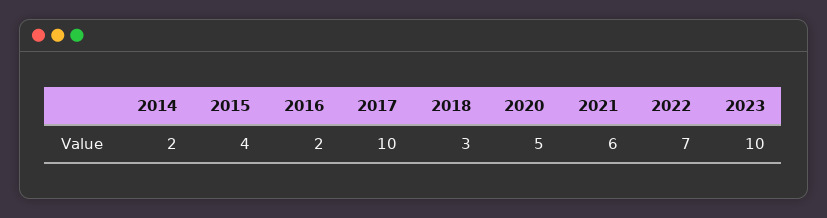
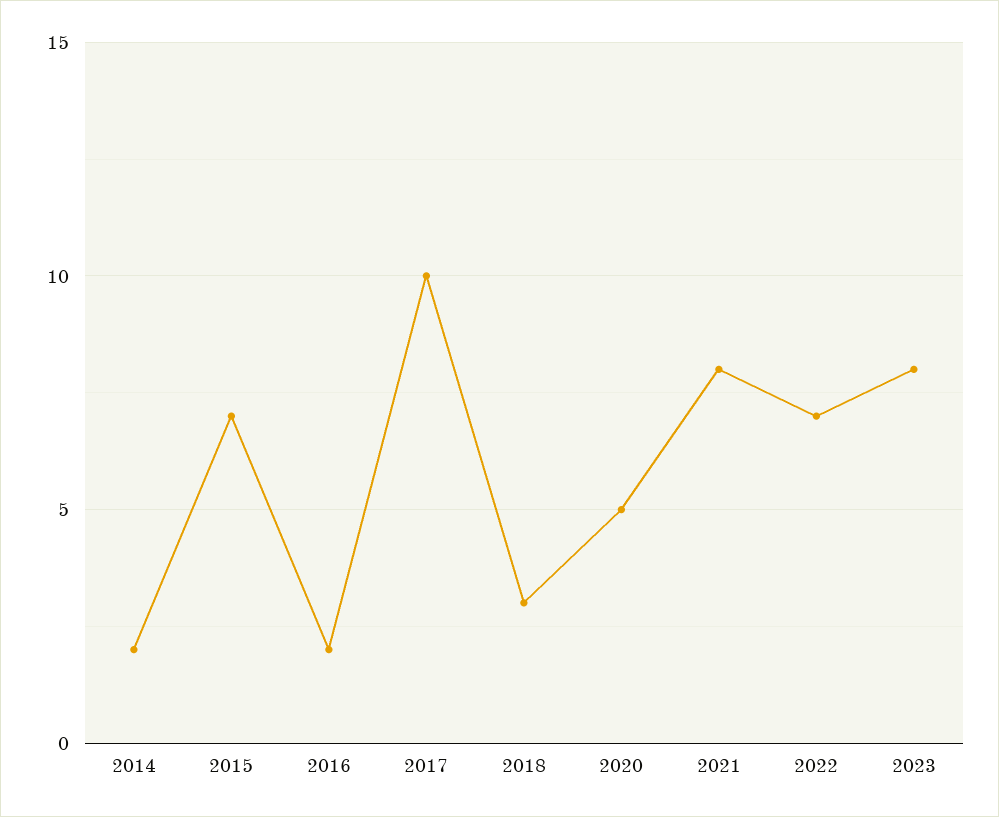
  {
    "2014": 2,
-   "2015": 4,
+   "2015": 7,
    "2016": 2,
    "2017": 10,
    "2018": 3,
    "2020": 5,
-   "2021": 6,
+   "2021": 8,
    "2022": 7,
-   "2023": 10
+   "2023": 8
  }

